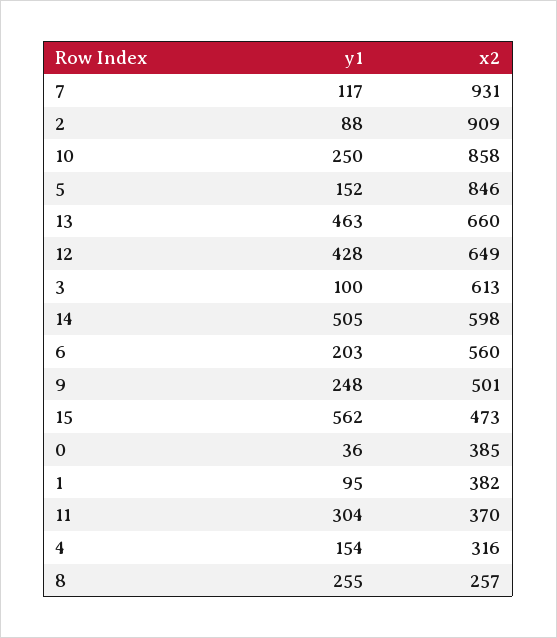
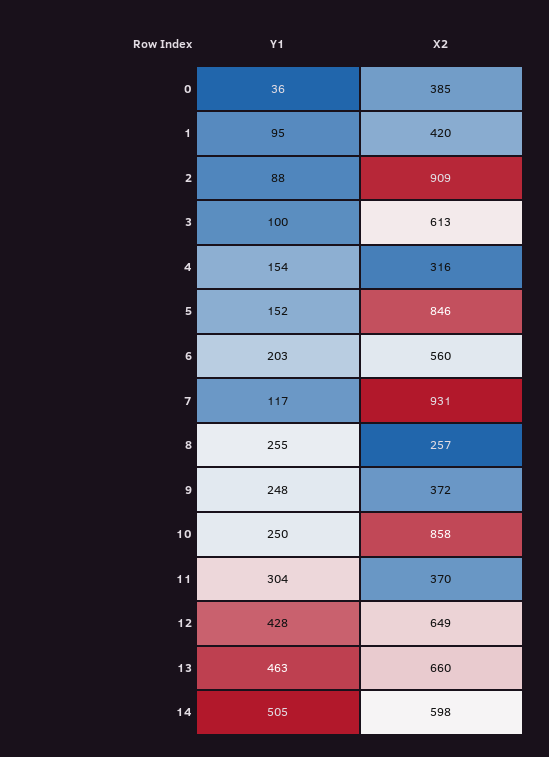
  {
    "y1": {
      "7": 117,
      "2": 88,
      "10": 250,
      "5": 152,
      "13": 463,
      "12": 428,
      "3": 100,
      "14": 505,
      "6": 203,
      "9": 248,
-     "15": 562,
      "0": 36,
      "1": 95,
      "11": 304,
      "4": 154,
      "8": 255
    },
    "x2": {
      "7": 931,
      "2": 909,
      "10": 858,
      "5": 846,
      "13": 660,
      "12": 649,
      "3": 613,
      "14": 598,
      "6": 560,
-     "9": 501,
+     "9": 372,
-     "15": 473,
      "0": 385,
-     "1": 382,
+     "1": 420,
      "11": 370,
      "4": 316,
      "8": 257
    }
  }

